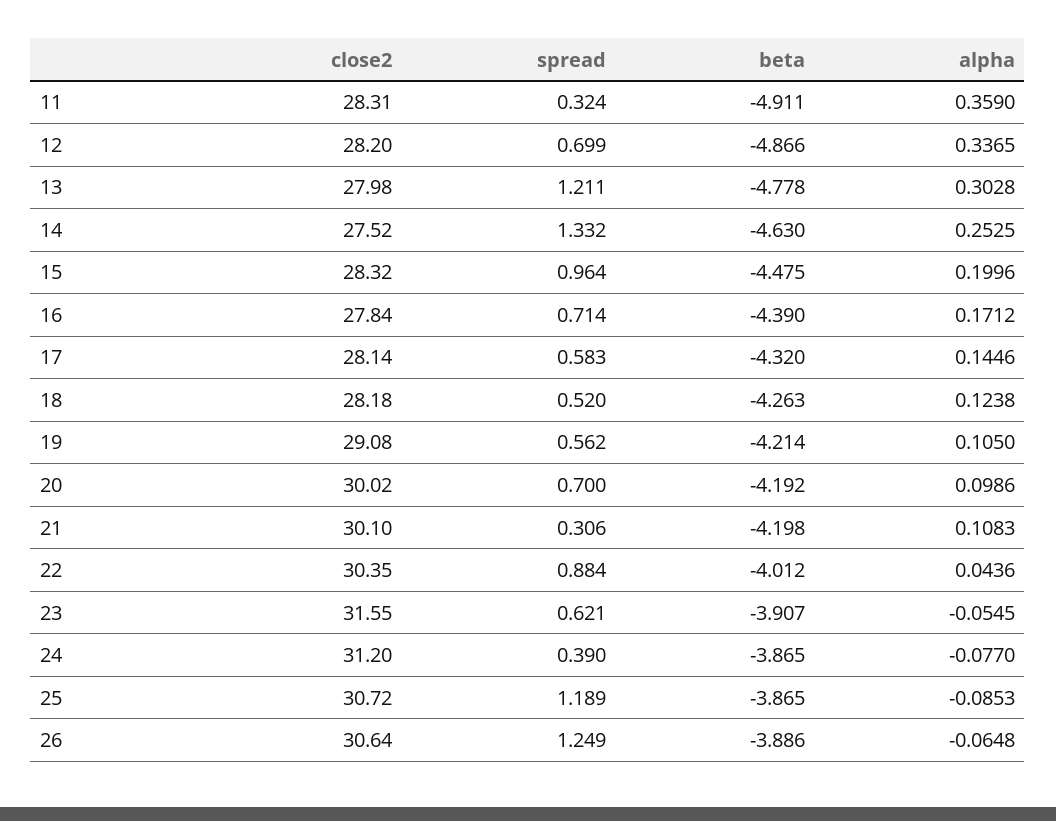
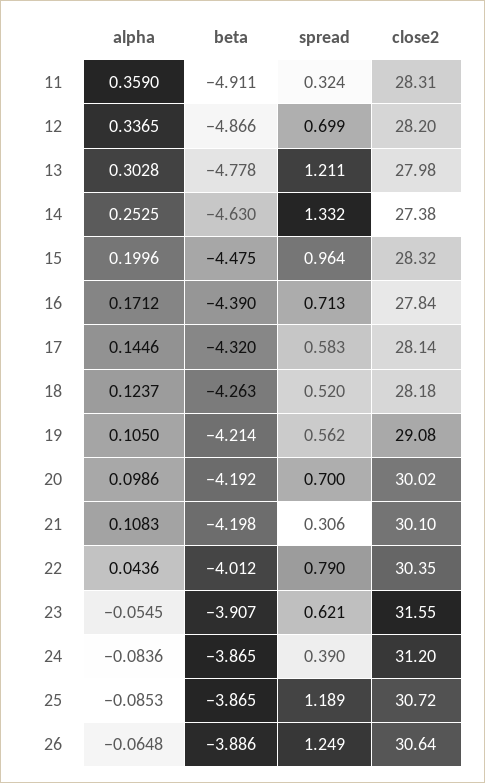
  {
    "close2": {
      "11": 28.31,
      "12": 28.2,
      "13": 27.98,
-     "14": 27.52,
+     "14": 27.38,
      "15": 28.32,
      "16": 27.84,
      "17": 28.14,
      "18": 28.18,
      "19": 29.08,
      "20": 30.02,
      "21": 30.1,
      "22": 30.35,
      "23": 31.55,
      "24": 31.2,
      "25": 30.72,
      "26": 30.64
    },
    "spread": {
      "11": 0.324,
      "12": 0.699,
      "13": 1.211,
      "14": 1.332,
      "15": 0.964,
-     "16": 0.714,
+     "16": 0.713,
      "17": 0.583,
      "18": 0.52,
      "19": 0.562,
      "20": 0.7,
      "21": 0.306,
-     "22": 0.884,
+     "22": 0.79,
      "23": 0.621,
      "24": 0.39,
      "25": 1.189,
      "26": 1.249
    },
    "beta": {
      "11": -4.911,
      "12": -4.866,
      "13": -4.778,
      "14": -4.63,
      "15": -4.475,
      "16": -4.39,
      "17": -4.32,
      "18": -4.263,
      "19": -4.214,
      "20": -4.192,
      "21": -4.198,
      "22": -4.012,
      "23": -3.907,
      "24": -3.865,
      "25": -3.865,
      "26": -3.886
    },
    "alpha": {
      "11": 0.359,
      "12": 0.3365,
      "13": 0.3028,
      "14": 0.2525,
      "15": 0.1996,
      "16": 0.1712,
      "17": 0.1446,
-     "18": 0.1238,
+     "18": 0.1237,
      "19": 0.105,
      "20": 0.0986,
      "21": 0.1083,
      "22": 0.0436,
      "23": -0.0545,
-     "24": -0.077,
+     "24": -0.0836,
      "25": -0.0853,
      "26": -0.0648
    }
  }

